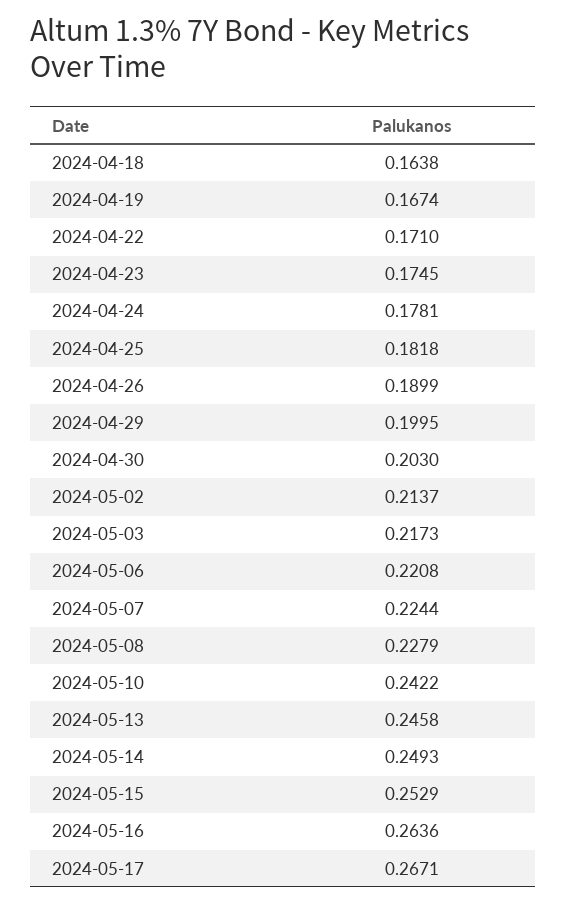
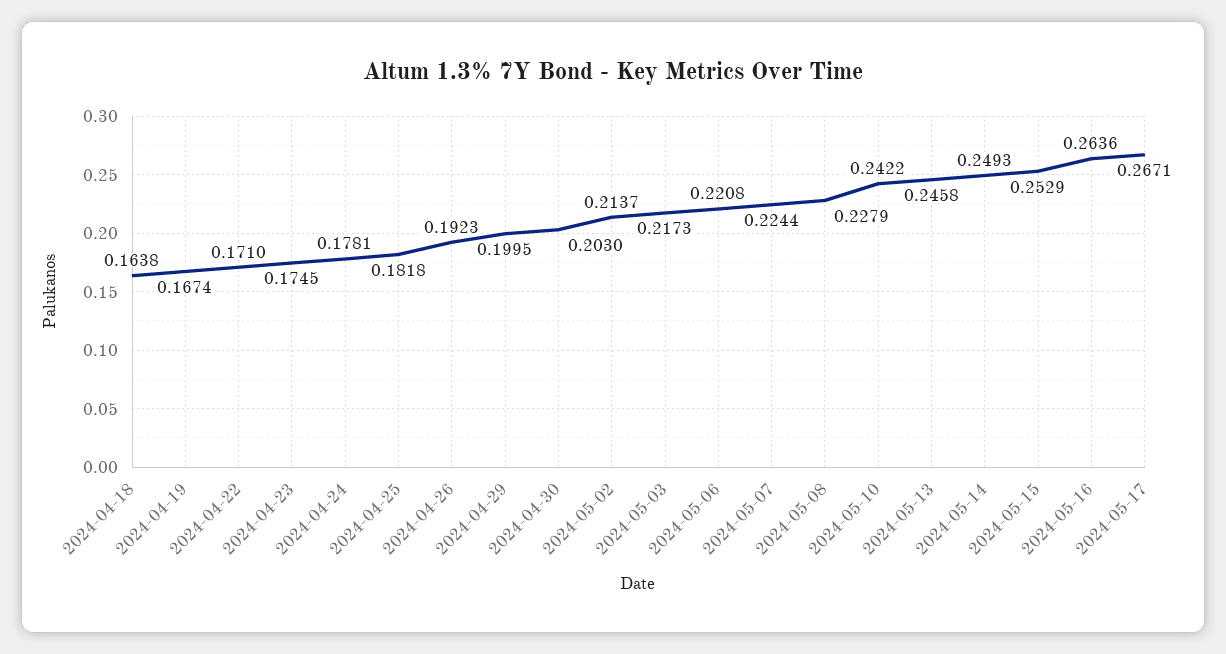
  {
    "2024-04-18": 0.1638,
    "2024-04-19": 0.1674,
    "2024-04-22": 0.171,
    "2024-04-23": 0.1745,
    "2024-04-24": 0.1781,
    "2024-04-25": 0.1818,
-   "2024-04-26": 0.1899,
+   "2024-04-26": 0.1923,
    "2024-04-29": 0.1995,
    "2024-04-30": 0.203,
    "2024-05-02": 0.2137,
    "2024-05-03": 0.2173,
    "2024-05-06": 0.2208,
    "2024-05-07": 0.2244,
    "2024-05-08": 0.2279,
    "2024-05-10": 0.2422,
    "2024-05-13": 0.2458,
    "2024-05-14": 0.2493,
    "2024-05-15": 0.2529,
    "2024-05-16": 0.2636,
    "2024-05-17": 0.2671
  }

